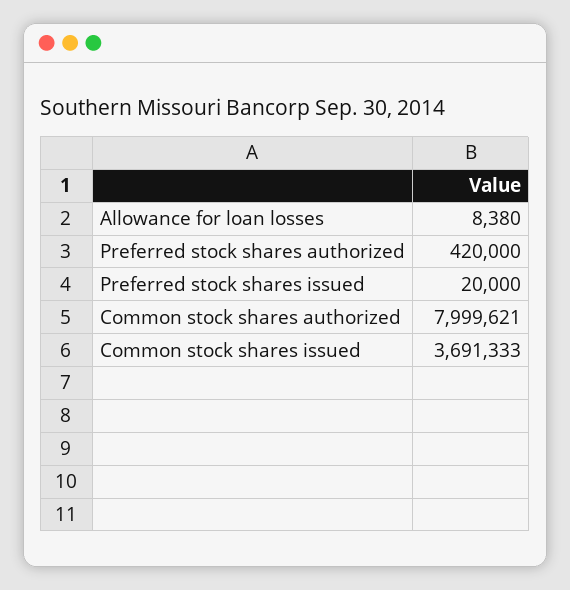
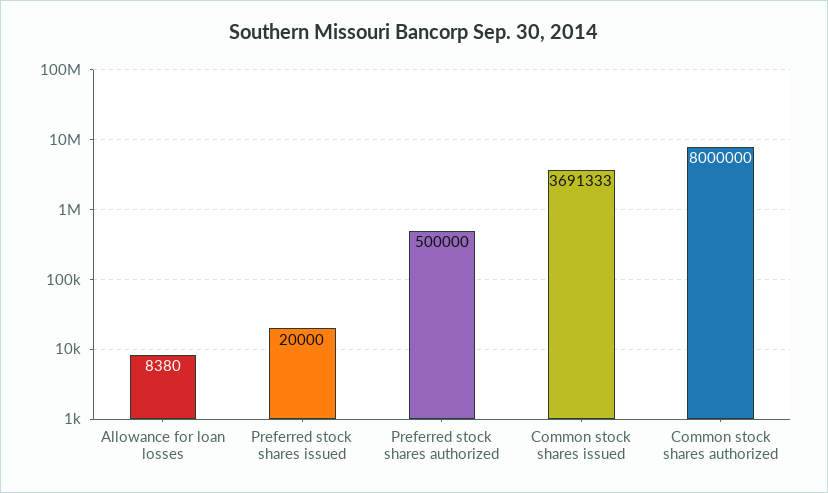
  {
    "Allowance for loan losses": 8380,
-   "Preferred stock shares authorized": 420000,
+   "Preferred stock shares authorized": 500000,
    "Preferred stock shares issued": 20000,
-   "Common stock shares authorized": 7999621,
+   "Common stock shares authorized": 8000000,
    "Common stock shares issued": 3691333
  }

